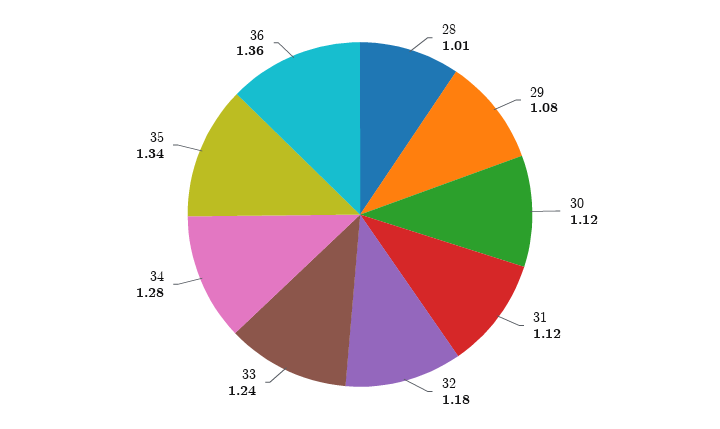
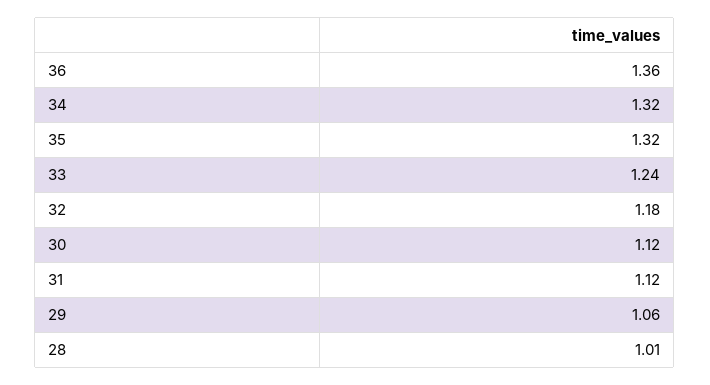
  {
    "28": 1.01,
-   "29": 1.08,
+   "29": 1.06,
    "30": 1.12,
    "31": 1.12,
    "32": 1.18,
    "33": 1.24,
-   "34": 1.28,
+   "34": 1.32,
-   "35": 1.34,
+   "35": 1.32,
    "36": 1.36
  }

